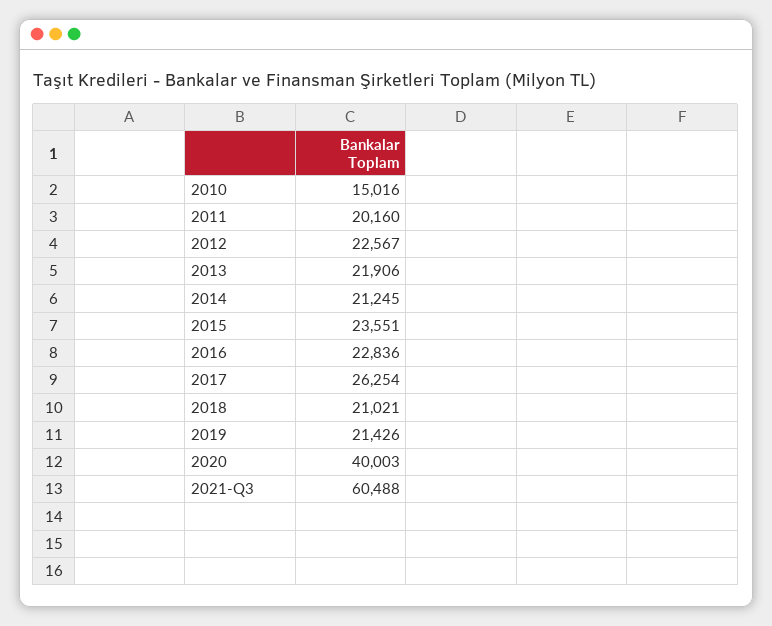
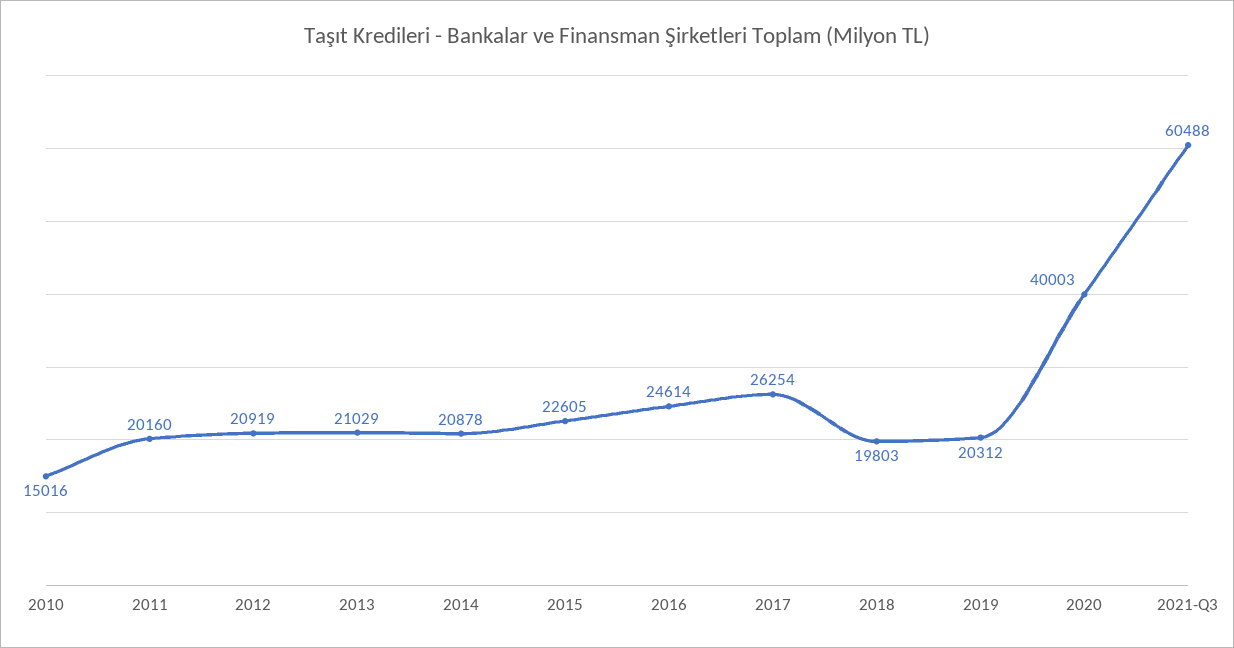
  {
    "2010": 15016,
    "2011": 20160,
-   "2012": 22567,
+   "2012": 20919,
-   "2013": 21906,
+   "2013": 21029,
-   "2014": 21245,
+   "2014": 20878,
-   "2015": 23551,
+   "2015": 22605,
-   "2016": 22836,
+   "2016": 24614,
    "2017": 26254,
-   "2018": 21021,
+   "2018": 19803,
-   "2019": 21426,
+   "2019": 20312,
    "2020": 40003,
    "2021-Q3": 60488
  }

